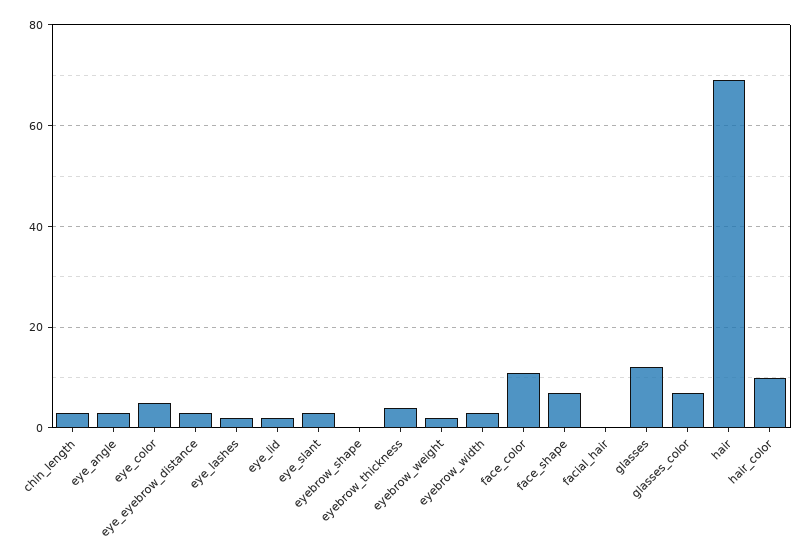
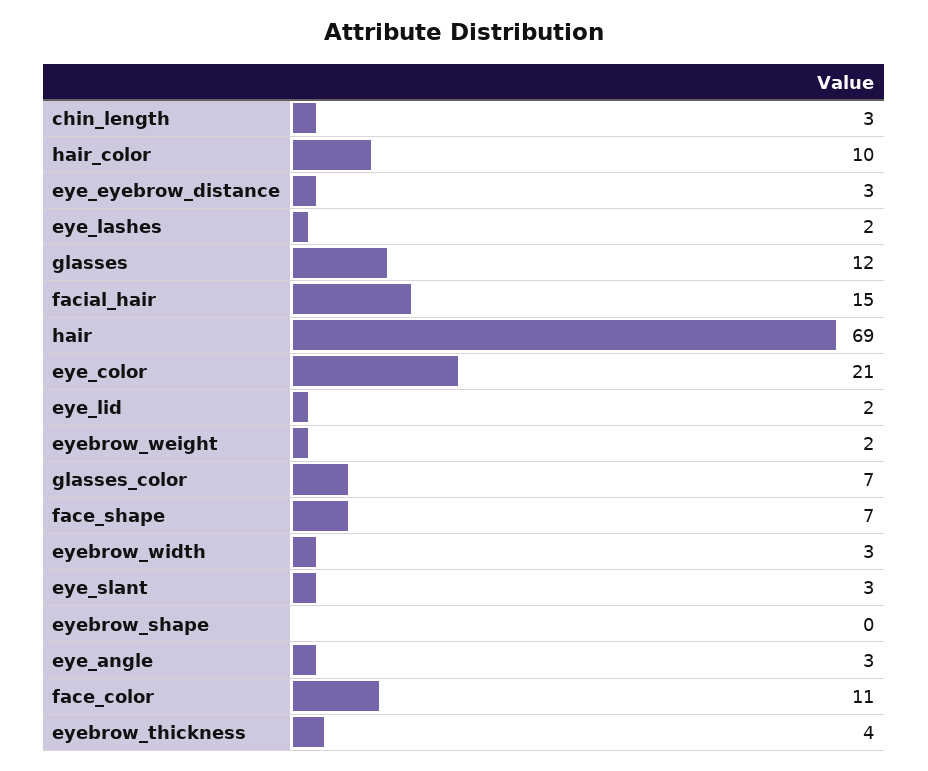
  {
    "chin_length": 3,
    "eye_angle": 3,
-   "eye_color": 5,
+   "eye_color": 21,
    "eye_eyebrow_distance": 3,
    "eye_lashes": 2,
    "eye_lid": 2,
    "eye_slant": 3,
    "eyebrow_shape": 0,
    "eyebrow_thickness": 4,
    "eyebrow_weight": 2,
    "eyebrow_width": 3,
    "face_color": 11,
    "face_shape": 7,
-   "facial_hair": 0,
+   "facial_hair": 15,
    "glasses": 12,
    "glasses_color": 7,
    "hair": 69,
    "hair_color": 10
  }

